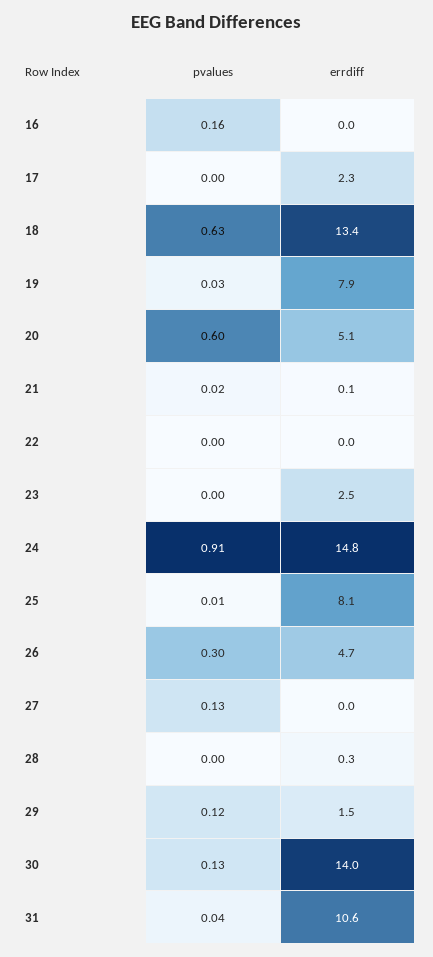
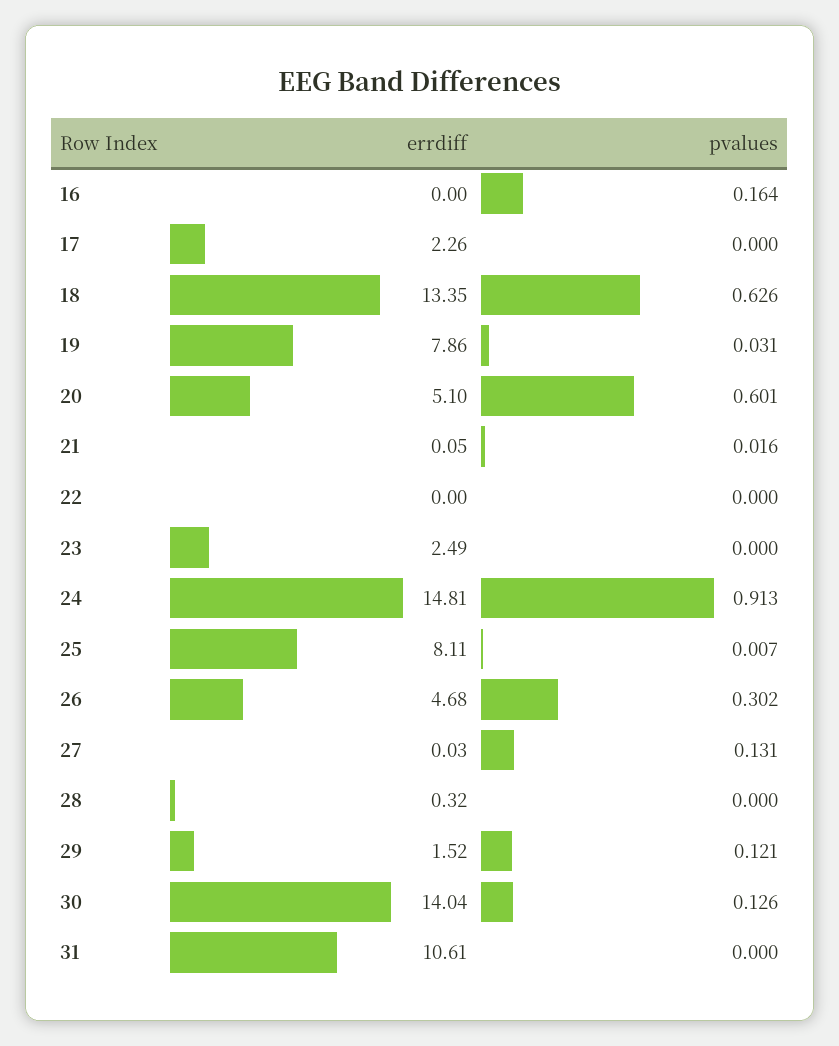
  {
    "pvalues": {
      "16": 0.164,
      "17": 0,
      "18": 0.626,
      "19": 0.031,
      "20": 0.601,
      "21": 0.016,
      "22": 0,
      "23": 0,
      "24": 0.913,
      "25": 0.007,
      "26": 0.302,
      "27": 0.131,
      "28": 0,
      "29": 0.121,
      "30": 0.126,
-     "31": 0.04
+     "31": 0
    },
    "errdiff": {
      "16": 0,
      "17": 2.26,
      "18": 13.35,
      "19": 7.86,
      "20": 5.1,
      "21": 0.05,
      "22": 0,
      "23": 2.49,
      "24": 14.81,
      "25": 8.11,
      "26": 4.68,
      "27": 0.03,
      "28": 0.32,
      "29": 1.52,
      "30": 14.04,
      "31": 10.61
    }
  }

